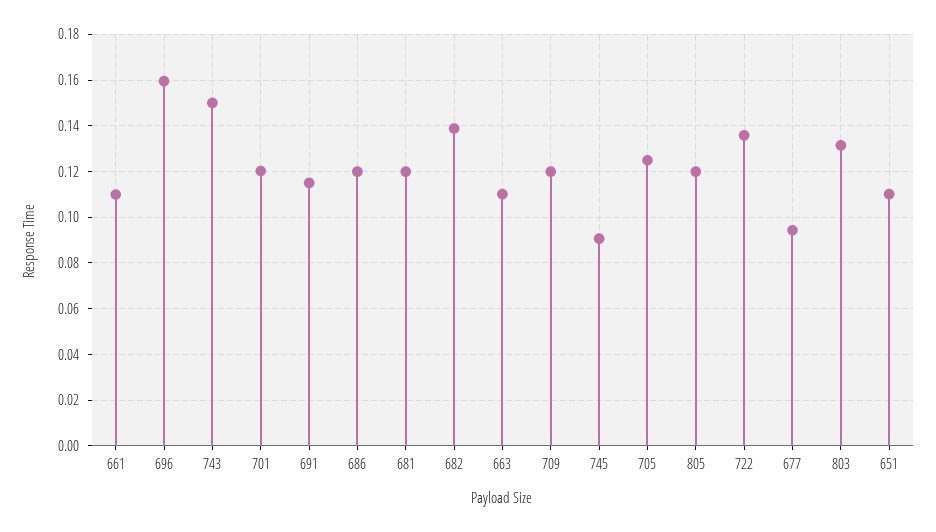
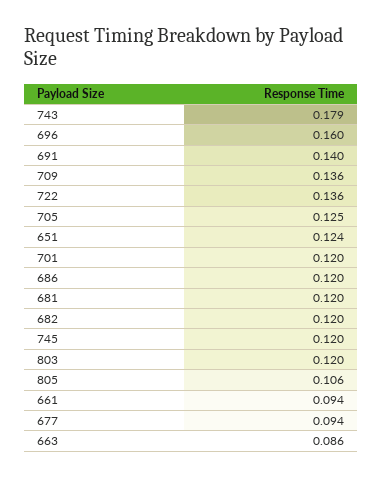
  {
-   "661": 0.11,
+   "661": 0.094,
    "696": 0.16,
-   "743": 0.15,
+   "743": 0.179,
    "701": 0.12,
-   "691": 0.115,
+   "691": 0.14,
    "686": 0.12,
    "681": 0.12,
-   "682": 0.14,
+   "682": 0.12,
-   "663": 0.11,
+   "663": 0.086,
-   "709": 0.12,
+   "709": 0.136,
-   "745": 0.09,
+   "745": 0.12,
    "705": 0.125,
-   "805": 0.12,
+   "805": 0.106,
    "722": 0.136,
    "677": 0.094,
-   "803": 0.13,
+   "803": 0.12,
-   "651": 0.11
+   "651": 0.124
  }

